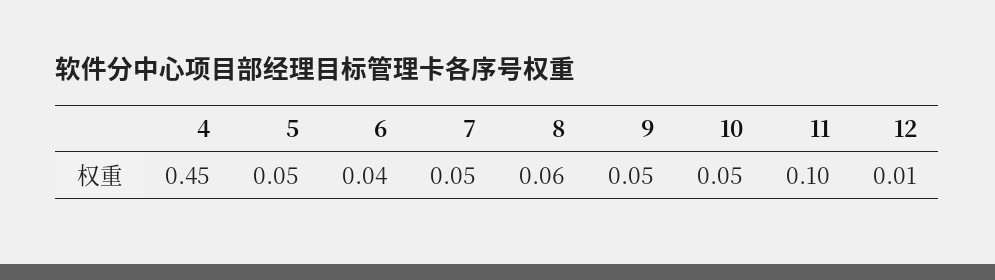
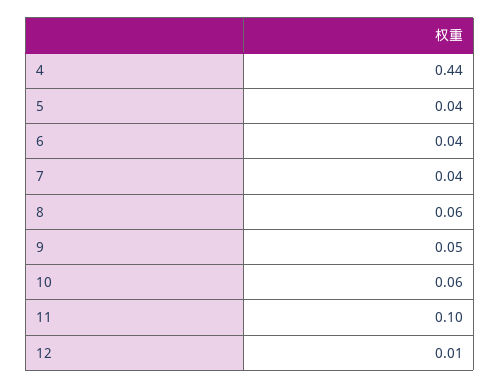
  {
-   "4": 0.45,
+   "4": 0.44,
-   "5": 0.05,
+   "5": 0.04,
    "6": 0.04,
-   "7": 0.05,
+   "7": 0.04,
    "8": 0.06,
    "9": 0.05,
-   "10": 0.05,
+   "10": 0.06,
    "11": 0.1,
    "12": 0.01
  }

